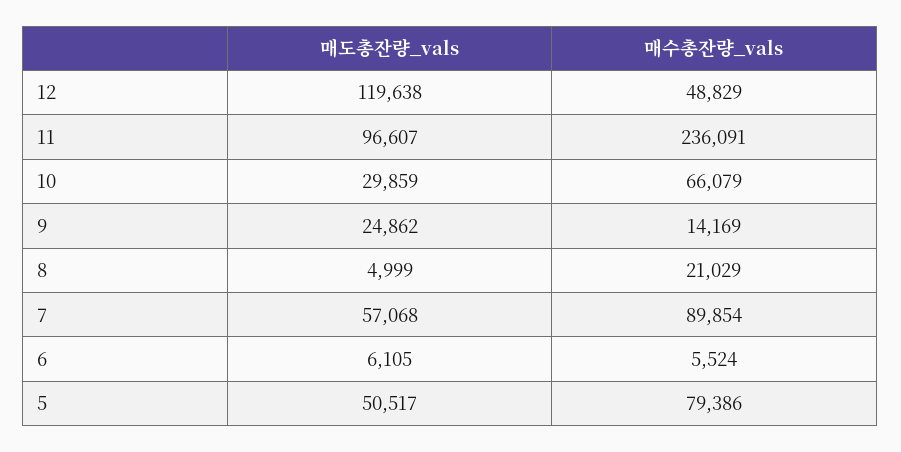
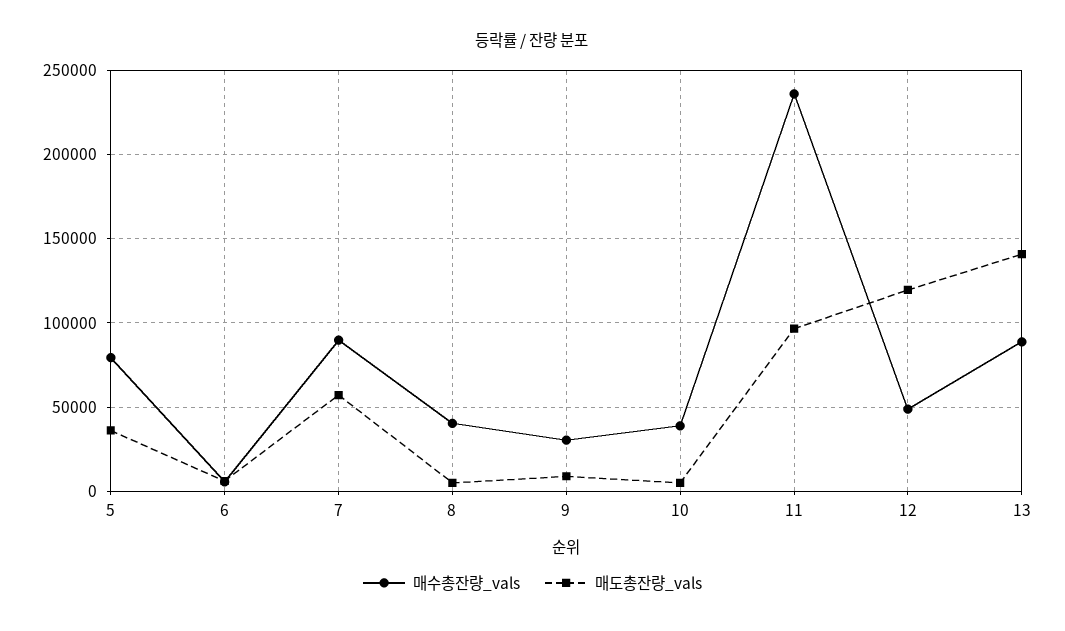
  {
    "매도총잔량_vals": {
      "12": 119638,
      "11": 96607,
-     "10": 29859,
+     "10": 5000,
-     "9": 24862,
+     "9": 10000,
      "8": 4999,
      "7": 57068,
      "6": 6105,
-     "5": 50517
+     "5": 35000,
+     "13": 140000
    },
    "매수총잔량_vals": {
      "12": 48829,
      "11": 236091,
-     "10": 66079,
+     "10": 40000,
-     "9": 14169,
+     "9": 30000,
-     "8": 21029,
+     "8": 40000,
      "7": 89854,
      "6": 5524,
-     "5": 79386
+     "5": 79386,
+     "13": 90000
    }
  }

